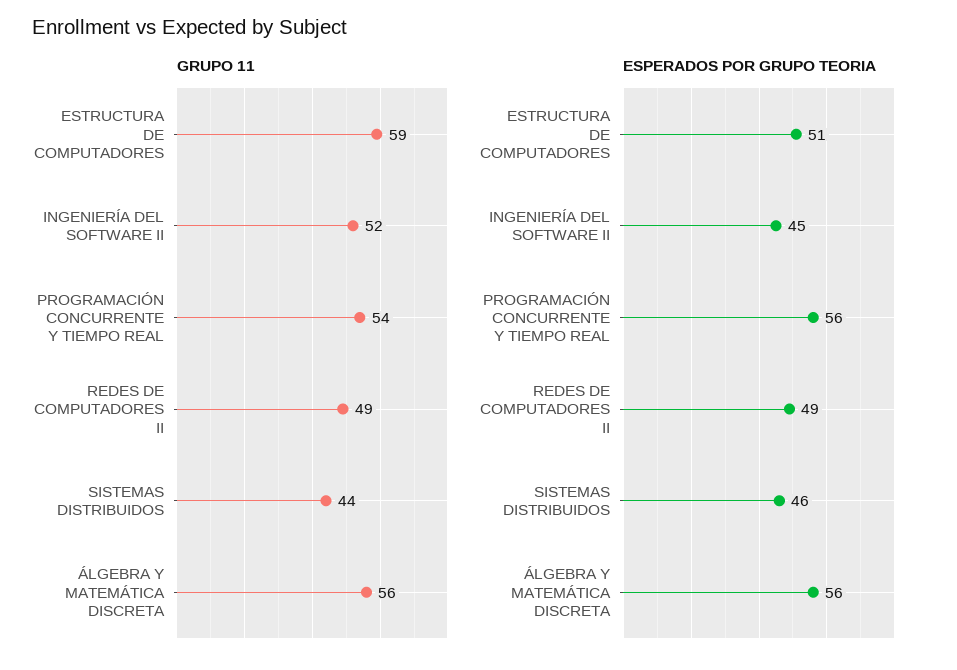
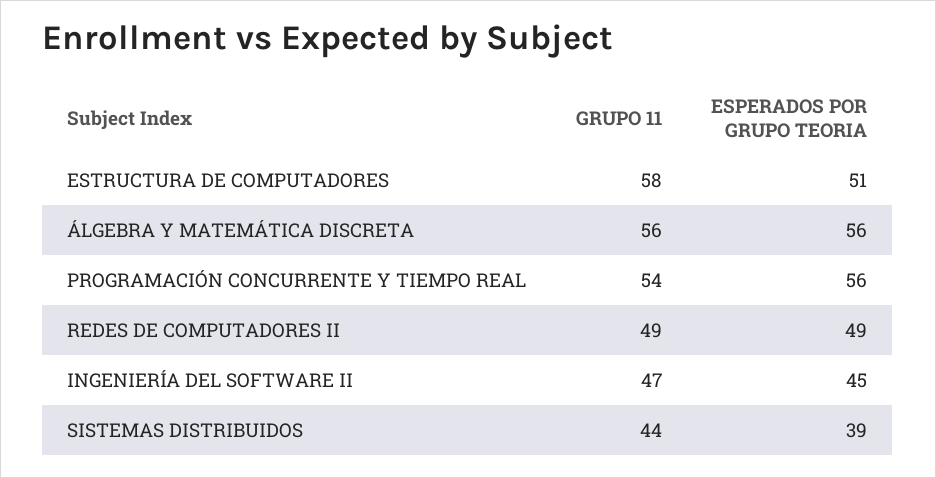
  {
    "GRUPO 11": {
-     "ESTRUCTURA DE COMPUTADORES": 59,
+     "ESTRUCTURA DE COMPUTADORES": 58,
-     "INGENIERÍA DEL SOFTWARE II": 52,
+     "INGENIERÍA DEL SOFTWARE II": 47,
      "PROGRAMACIÓN CONCURRENTE Y TIEMPO REAL": 54,
      "REDES DE COMPUTADORES II": 49,
      "SISTEMAS DISTRIBUIDOS": 44,
      "ÁLGEBRA Y MATEMÁTICA DISCRETA": 56
    },
    "ESPERADOS POR GRUPO TEORIA": {
      "ESTRUCTURA DE COMPUTADORES": 51,
      "INGENIERÍA DEL SOFTWARE II": 45,
      "PROGRAMACIÓN CONCURRENTE Y TIEMPO REAL": 56,
      "REDES DE COMPUTADORES II": 49,
-     "SISTEMAS DISTRIBUIDOS": 46,
+     "SISTEMAS DISTRIBUIDOS": 39,
      "ÁLGEBRA Y MATEMÁTICA DISCRETA": 56
    }
  }

